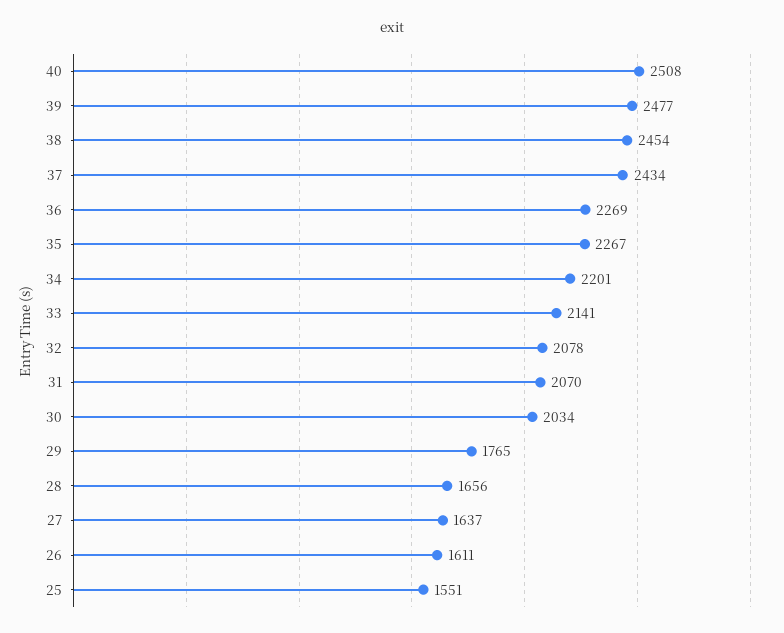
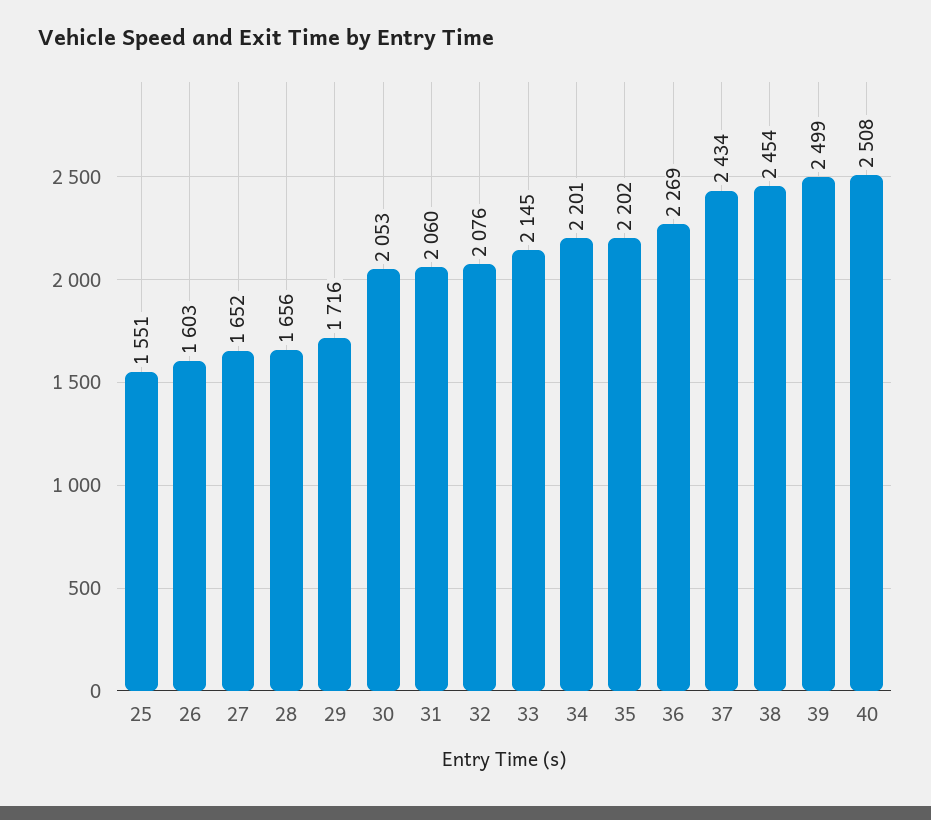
  {
    "40": 2508,
-   "39": 2477,
+   "39": 2499,
    "38": 2454,
    "37": 2434,
    "36": 2269,
-   "35": 2267,
+   "35": 2202,
    "34": 2201,
-   "33": 2141,
+   "33": 2145,
-   "32": 2078,
+   "32": 2076,
-   "31": 2070,
+   "31": 2060,
-   "30": 2034,
+   "30": 2053,
-   "29": 1765,
+   "29": 1716,
    "28": 1656,
-   "27": 1637,
+   "27": 1652,
-   "26": 1611,
+   "26": 1603,
    "25": 1551
  }

